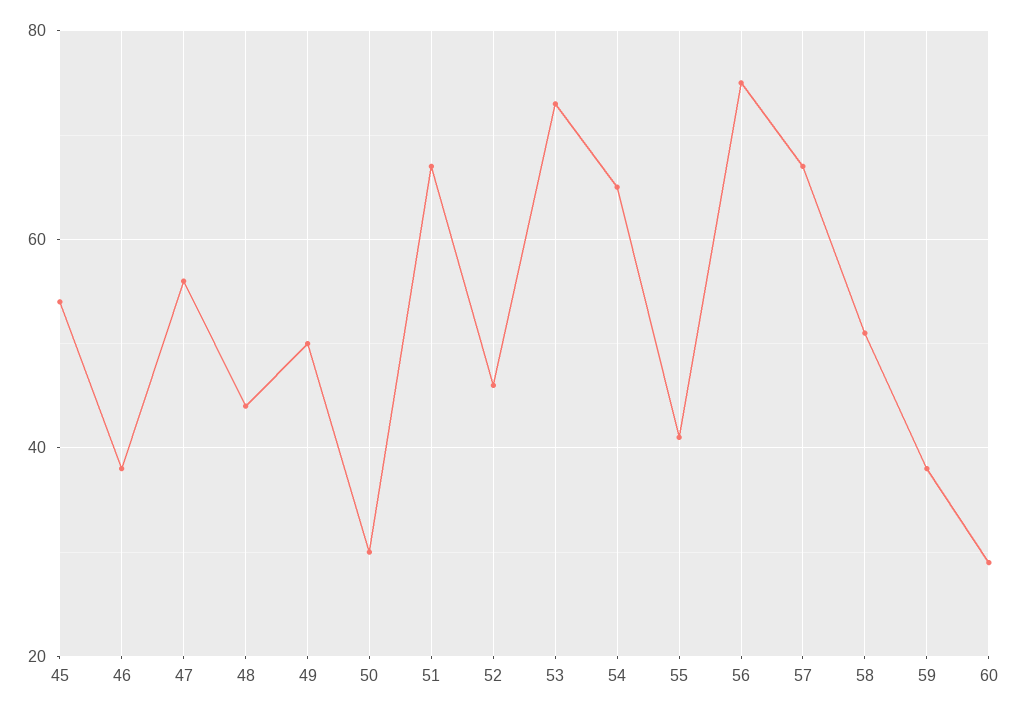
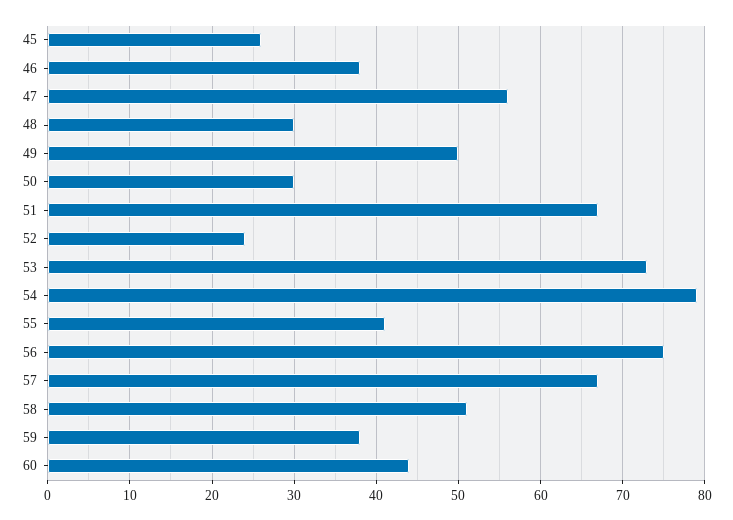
  {
-   "45": 55,
+   "45": 26,
    "46": 38,
    "47": 56,
-   "48": 45,
+   "48": 30,
    "49": 50,
    "50": 30,
    "51": 67,
-   "52": 45,
+   "52": 24,
    "53": 73,
-   "54": 65,
+   "54": 79,
    "55": 41,
    "56": 75,
    "57": 67,
    "58": 51,
    "59": 38,
-   "60": 30
+   "60": 44
  }

